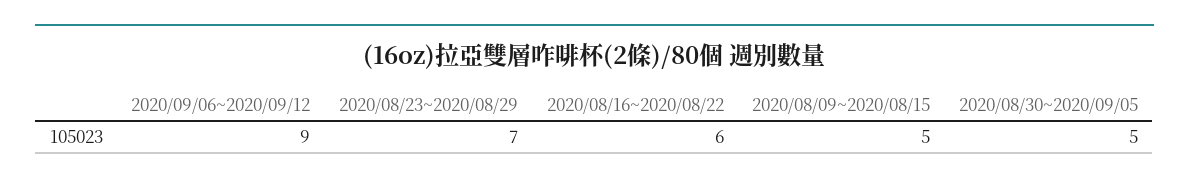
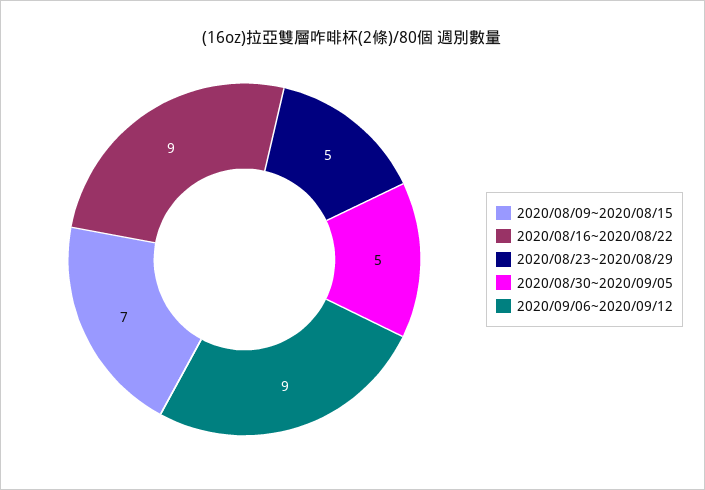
  {
    "2020/09/06~2020/09/12": 9,
-   "2020/08/23~2020/08/29": 7,
+   "2020/08/23~2020/08/29": 5,
-   "2020/08/16~2020/08/22": 6,
+   "2020/08/16~2020/08/22": 9,
-   "2020/08/09~2020/08/15": 5,
+   "2020/08/09~2020/08/15": 7,
    "2020/08/30~2020/09/05": 5
  }

